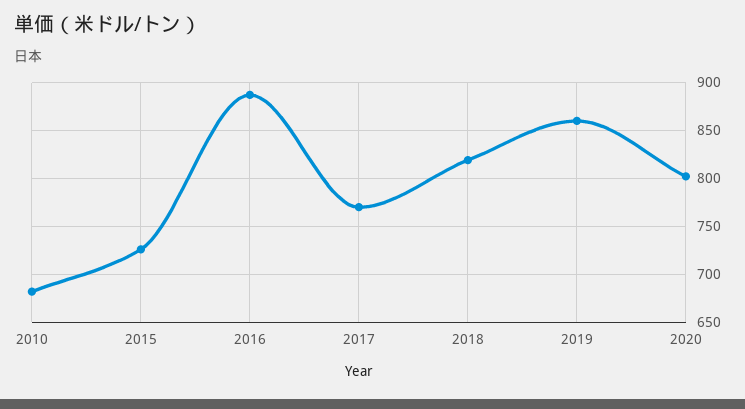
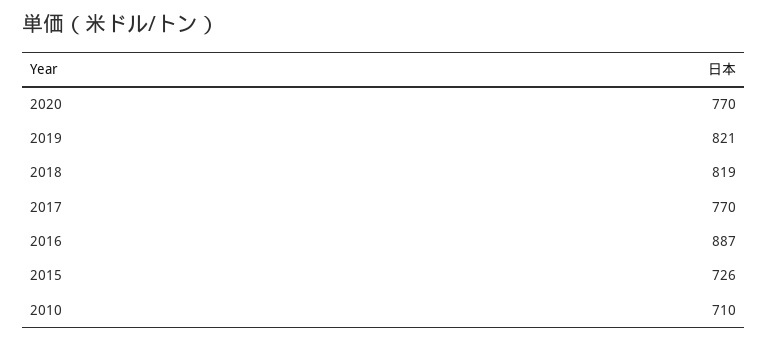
  {
-   "2010": 680,
+   "2010": 710,
    "2015": 726,
    "2016": 887,
    "2017": 770,
    "2018": 819,
-   "2019": 860,
+   "2019": 821,
-   "2020": 800
+   "2020": 770
  }

